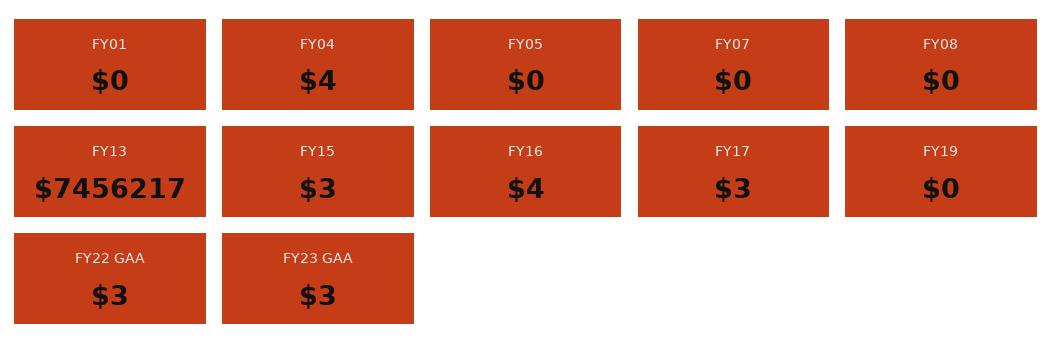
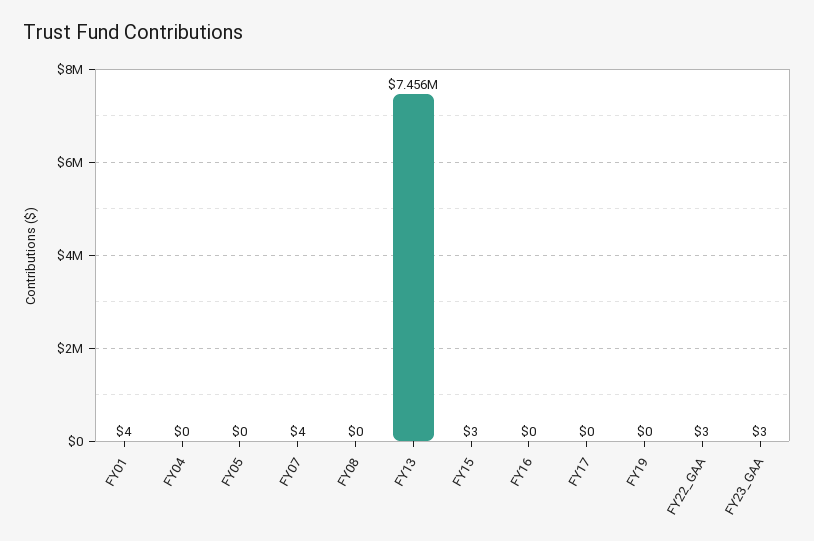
  {
-   "FY01": 0,
+   "FY01": 4,
-   "FY04": 4,
+   "FY04": 0,
    "FY05": 0,
-   "FY07": 0,
+   "FY07": 4,
    "FY08": 0,
    "FY13": 7456217,
    "FY15": 3,
-   "FY16": 4,
+   "FY16": 0,
-   "FY17": 3,
+   "FY17": 0,
    "FY19": 0,
    "FY22 GAA": 3,
    "FY23 GAA": 3
  }

